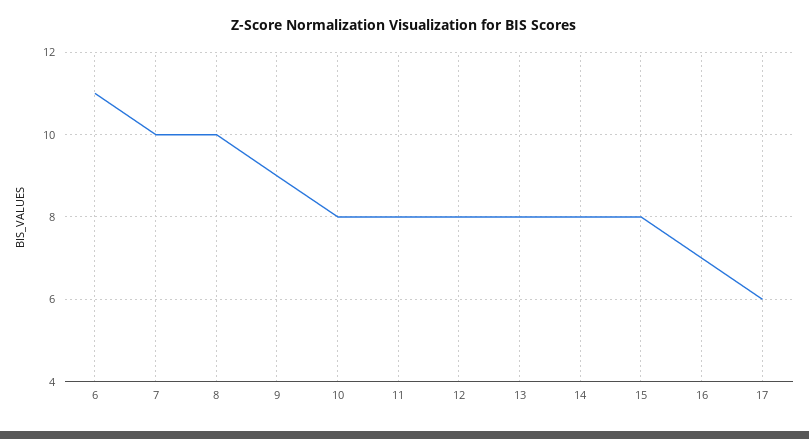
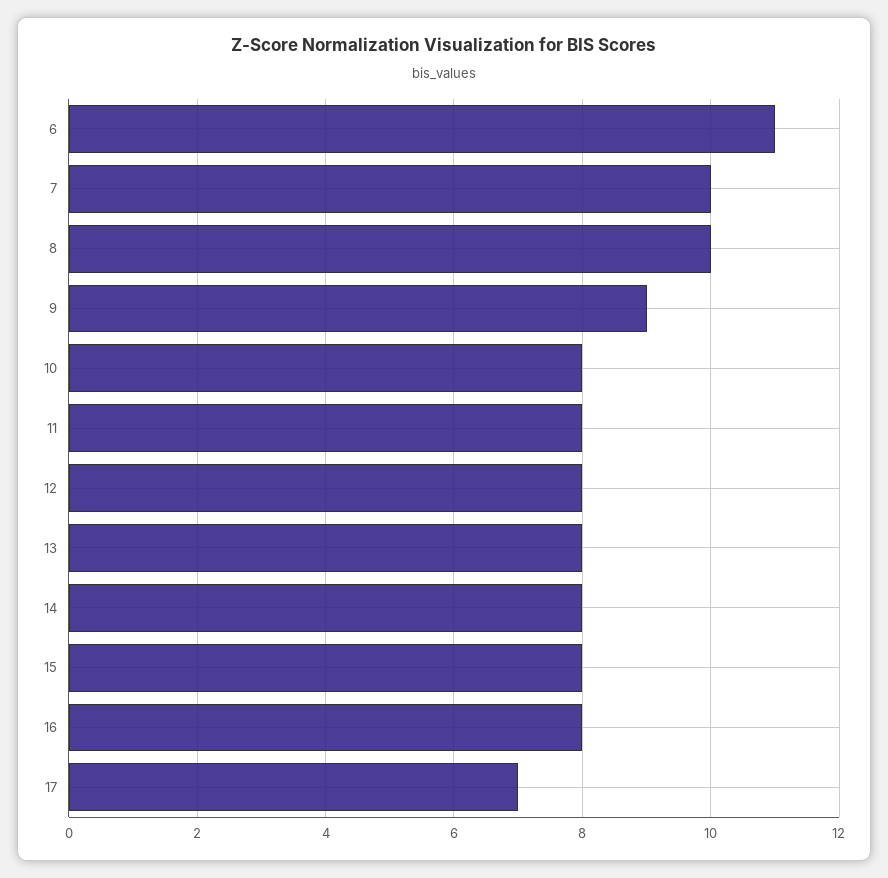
  {
    "6": 11,
    "7": 10,
    "8": 10,
    "9": 9,
    "10": 8,
    "11": 8,
    "12": 8,
    "13": 8,
    "14": 8,
    "15": 8,
-   "16": 7,
+   "16": 8,
-   "17": 6
+   "17": 7
  }

